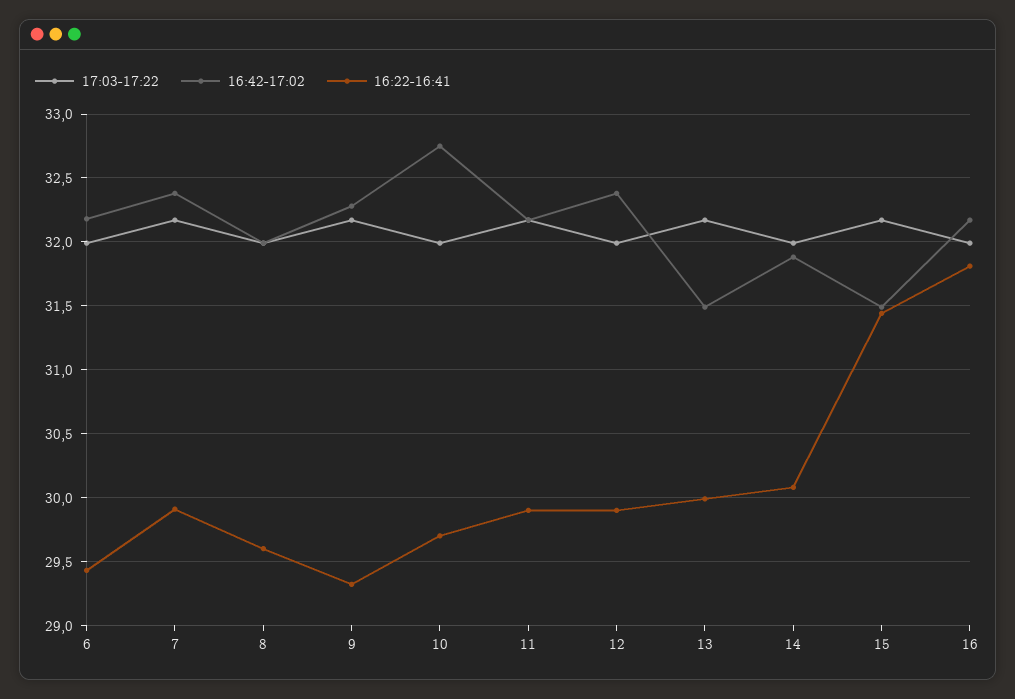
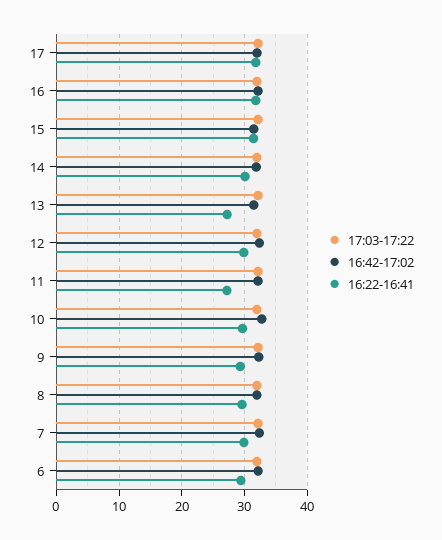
  {
    "17:03-17:22": {
      "6": 32,
      "7": 32.15,
      "8": 32,
      "9": 32.15,
      "10": 32,
      "11": 32.15,
      "12": 32,
      "13": 32.15,
      "14": 32,
      "15": 32.15,
-     "16": 32
+     "16": 32,
+     "17": 32
    },
    "16:42-17:02": {
      "6": 32.2,
      "7": 32.4,
      "8": 32,
      "9": 32.3,
      "10": 32.75,
      "11": 32.15,
      "12": 32.4,
      "13": 31.5,
      "14": 31.9,
      "15": 31.5,
-     "16": 32.15
+     "16": 32.15,
+     "17": 32
    },
    "16:22-16:41": {
      "6": 29.45,
      "7": 29.9,
      "8": 29.6,
      "9": 29.3,
      "10": 29.7,
-     "11": 29.9,
+     "11": 27,
      "12": 29.9,
-     "13": 30,
+     "13": 27,
      "14": 30.1,
      "15": 31.45,
-     "16": 31.8
+     "16": 31.8,
+     "17": 32
    }
  }

